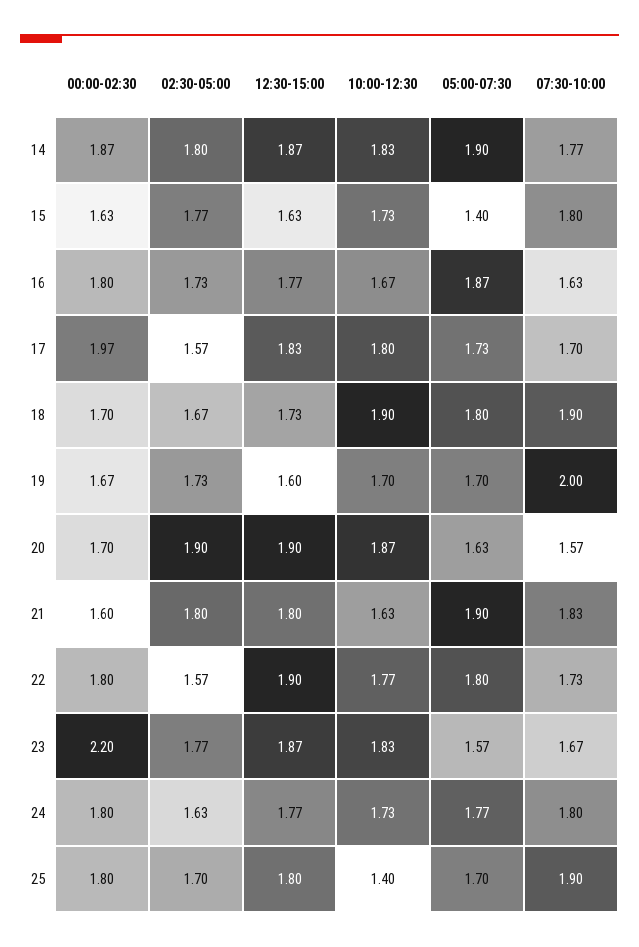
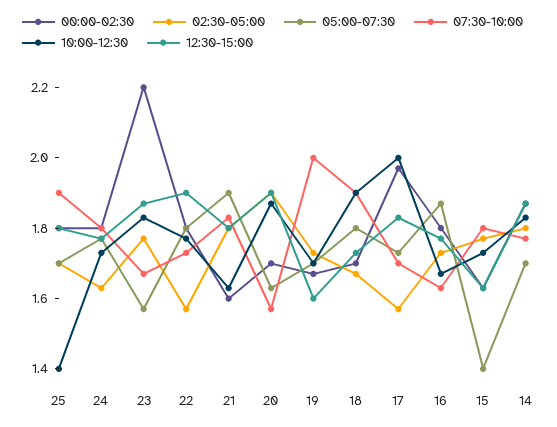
  {
    "00:00-02:30": {
      "14": 1.87,
      "15": 1.63,
      "16": 1.8,
      "17": 1.97,
      "18": 1.7,
      "19": 1.67,
      "20": 1.7,
      "21": 1.6,
      "22": 1.8,
      "23": 2.2,
      "24": 1.8,
      "25": 1.8
    },
    "02:30-05:00": {
      "14": 1.8,
      "15": 1.77,
      "16": 1.73,
      "17": 1.57,
      "18": 1.67,
      "19": 1.73,
      "20": 1.9,
      "21": 1.8,
      "22": 1.57,
      "23": 1.77,
      "24": 1.63,
      "25": 1.7
    },
    "12:30-15:00": {
      "14": 1.87,
      "15": 1.63,
      "16": 1.77,
      "17": 1.83,
      "18": 1.73,
      "19": 1.6,
      "20": 1.9,
      "21": 1.8,
      "22": 1.9,
      "23": 1.87,
      "24": 1.77,
      "25": 1.8
    },
    "10:00-12:30": {
      "14": 1.83,
      "15": 1.73,
      "16": 1.67,
-     "17": 1.8,
+     "17": 2,
      "18": 1.9,
      "19": 1.7,
      "20": 1.87,
      "21": 1.63,
      "22": 1.77,
      "23": 1.83,
      "24": 1.73,
      "25": 1.4
    },
    "05:00-07:30": {
-     "14": 1.9,
+     "14": 1.7,
      "15": 1.4,
      "16": 1.87,
      "17": 1.73,
      "18": 1.8,
      "19": 1.7,
      "20": 1.63,
      "21": 1.9,
      "22": 1.8,
      "23": 1.57,
      "24": 1.77,
      "25": 1.7
    },
    "07:30-10:00": {
      "14": 1.77,
      "15": 1.8,
      "16": 1.63,
      "17": 1.7,
      "18": 1.9,
      "19": 2,
      "20": 1.57,
      "21": 1.83,
      "22": 1.73,
      "23": 1.67,
      "24": 1.8,
      "25": 1.9
    }
  }

